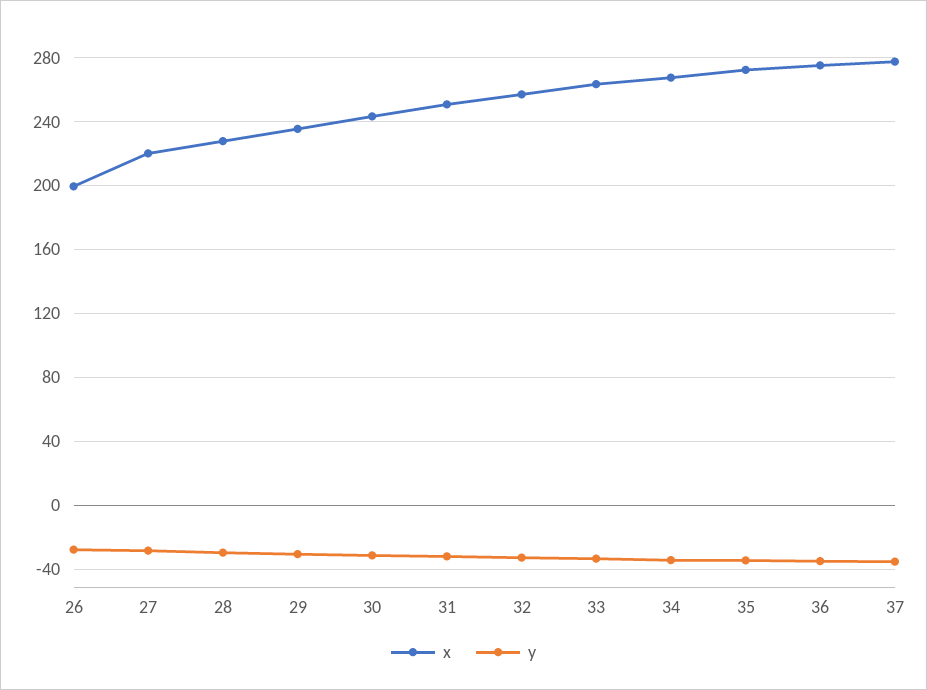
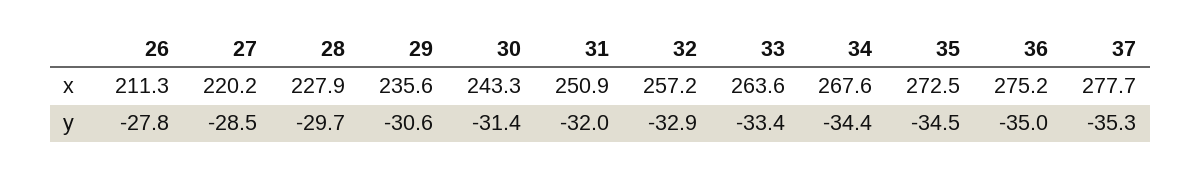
  {
    "x": {
-     "26": 200,
+     "26": 211.3,
      "27": 220.2,
      "28": 227.9,
      "29": 235.6,
      "30": 243.3,
      "31": 250.9,
      "32": 257.2,
      "33": 263.6,
      "34": 267.6,
      "35": 272.5,
      "36": 275.2,
      "37": 277.7
    },
    "y": {
      "26": -27.8,
      "27": -28.5,
      "28": -29.7,
      "29": -30.6,
      "30": -31.4,
      "31": -32,
      "32": -32.9,
      "33": -33.4,
      "34": -34.4,
      "35": -34.5,
      "36": -35,
      "37": -35.3
    }
  }

